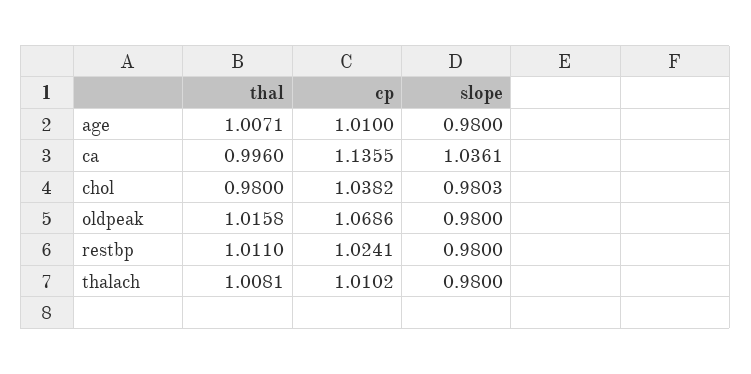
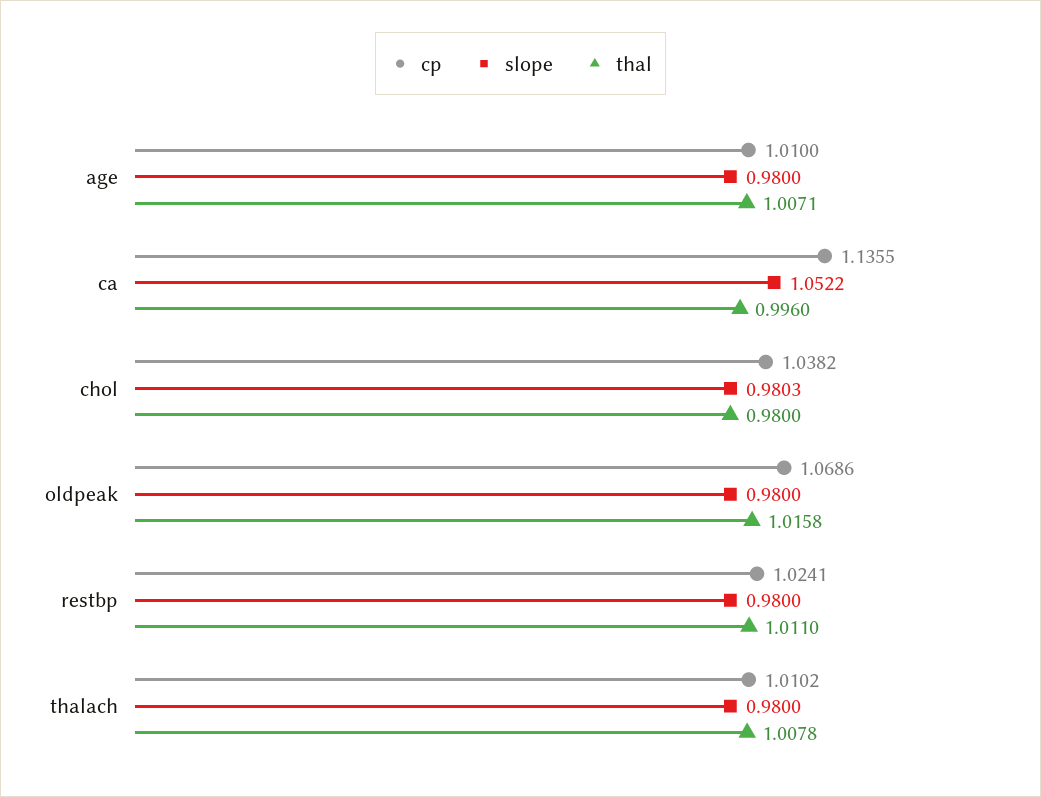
  {
    "thal": {
      "age": 1.0071,
      "ca": 0.996,
      "chol": 0.98,
      "oldpeak": 1.0158,
      "restbp": 1.011,
-     "thalach": 1.0081
+     "thalach": 1.0078
    },
    "cp": {
      "age": 1.01,
      "ca": 1.1355,
      "chol": 1.0382,
      "oldpeak": 1.0686,
      "restbp": 1.0241,
      "thalach": 1.0102
    },
    "slope": {
      "age": 0.98,
-     "ca": 1.0361,
+     "ca": 1.0522,
      "chol": 0.9803,
      "oldpeak": 0.98,
      "restbp": 0.98,
      "thalach": 0.98
    }
  }

